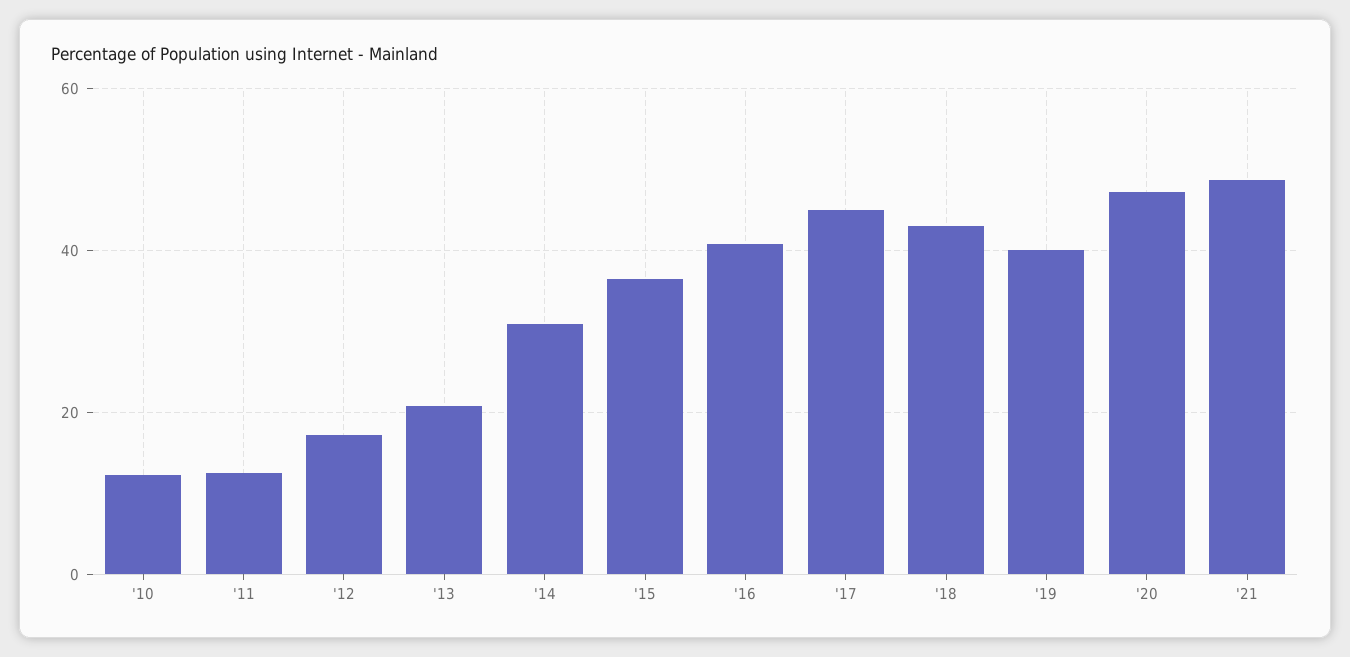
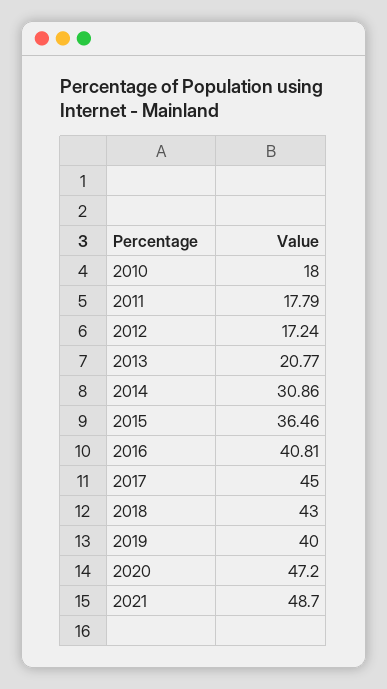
  {
-   "'10": 12,
+   "'10": 18,
-   "'11": 12,
+   "'11": 17.79,
    "'12": 17.24,
    "'13": 20.77,
    "'14": 30.86,
    "'15": 36.46,
    "'16": 40.81,
    "'17": 45,
    "'18": 43,
    "'19": 40,
    "'20": 47.2,
    "'21": 48.7
  }

